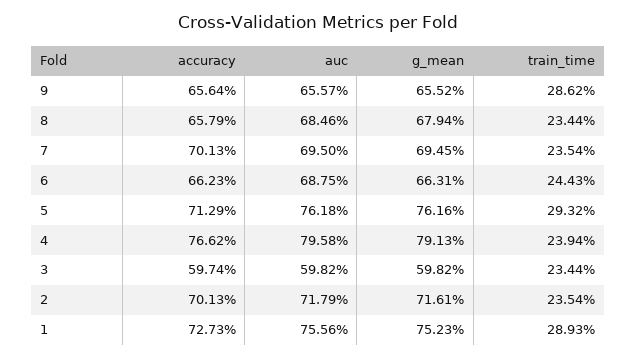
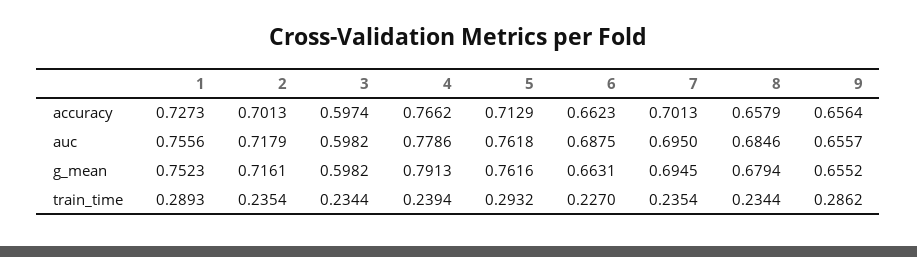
  {
    "accuracy": {
      "9": 0.6564,
      "8": 0.6579,
      "7": 0.7013,
      "6": 0.6623,
      "5": 0.7129,
      "4": 0.7662,
      "3": 0.5974,
      "2": 0.7013,
      "1": 0.7273
    },
    "auc": {
      "9": 0.6557,
      "8": 0.6846,
      "7": 0.695,
      "6": 0.6875,
      "5": 0.7618,
-     "4": 0.7958,
+     "4": 0.7786,
      "3": 0.5982,
      "2": 0.7179,
      "1": 0.7556
    },
    "g_mean": {
      "9": 0.6552,
      "8": 0.6794,
      "7": 0.6945,
      "6": 0.6631,
      "5": 0.7616,
      "4": 0.7913,
      "3": 0.5982,
      "2": 0.7161,
      "1": 0.7523
    },
    "train_time": {
      "9": 0.2862,
      "8": 0.2344,
      "7": 0.2354,
-     "6": 0.2443,
+     "6": 0.227,
      "5": 0.2932,
      "4": 0.2394,
      "3": 0.2344,
      "2": 0.2354,
      "1": 0.2893
    }
  }

